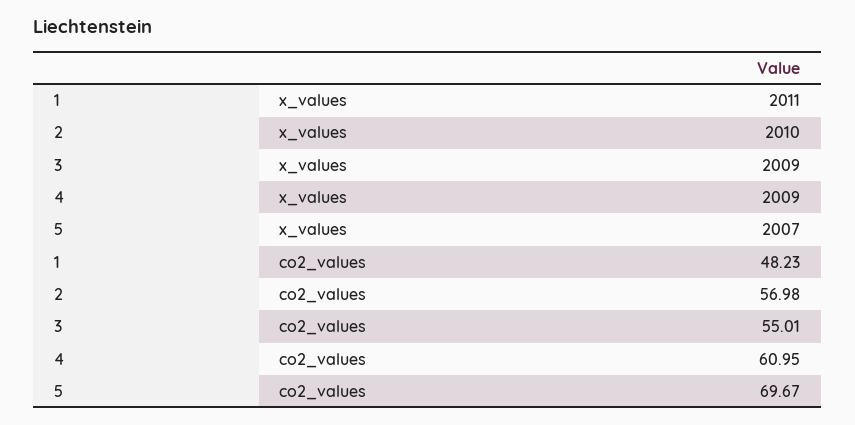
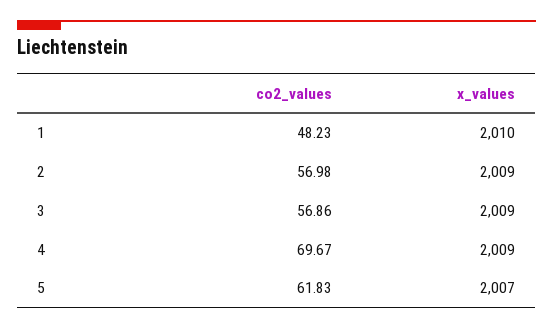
  {
    "1": {
-     "x_values": 2011,
+     "x_values": 2010,
      "co2_values": 48.23
    },
    "2": {
-     "x_values": 2010,
+     "x_values": 2009,
      "co2_values": 56.98
    },
    "3": {
      "x_values": 2009,
-     "co2_values": 55.01
+     "co2_values": 56.86
    },
    "4": {
      "x_values": 2009,
-     "co2_values": 60.95
+     "co2_values": 69.67
    },
    "5": {
      "x_values": 2007,
-     "co2_values": 69.67
+     "co2_values": 61.83
    }
  }

